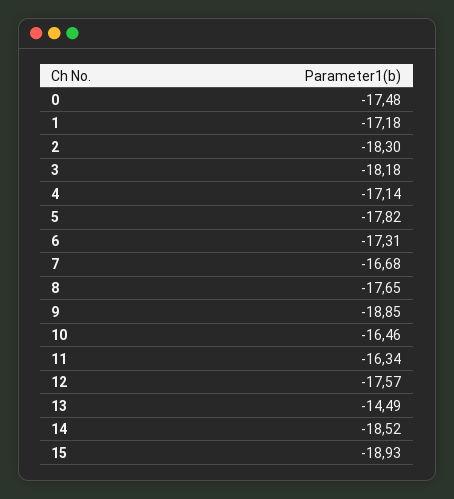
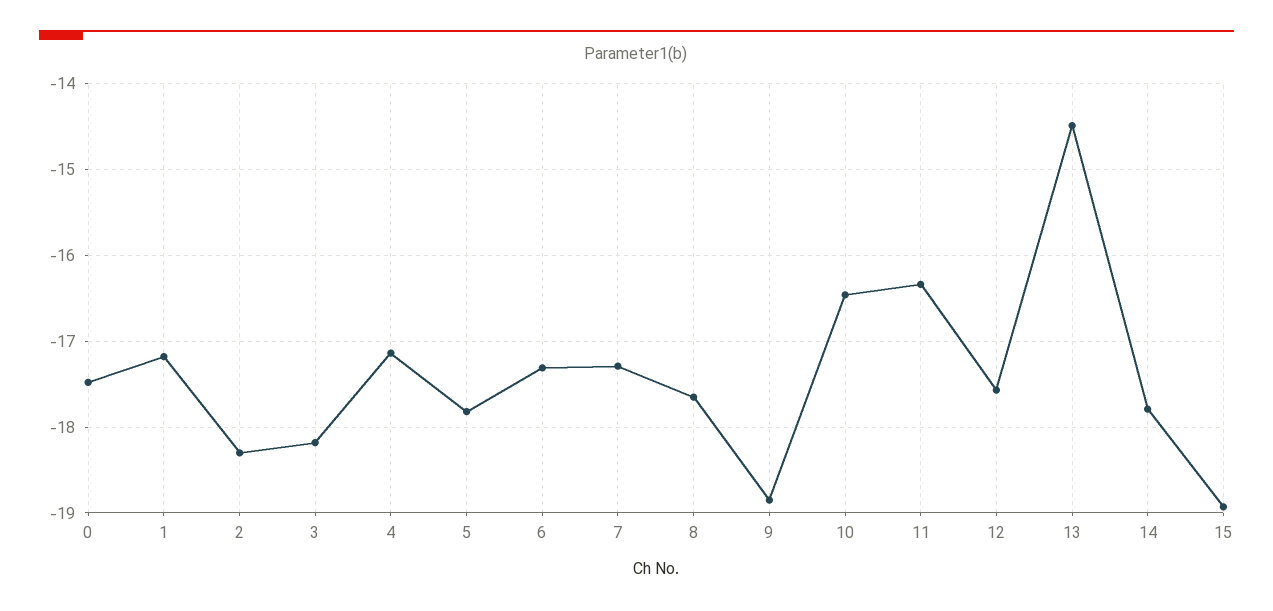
  {
    "0": -17.48,
    "1": -17.18,
    "2": -18.3,
    "3": -18.18,
    "4": -17.14,
    "5": -17.82,
    "6": -17.31,
-   "7": -16.68,
+   "7": -17.3,
    "8": -17.65,
    "9": -18.85,
    "10": -16.46,
    "11": -16.34,
    "12": -17.57,
    "13": -14.49,
-   "14": -18.52,
+   "14": -17.8,
    "15": -18.93
  }

